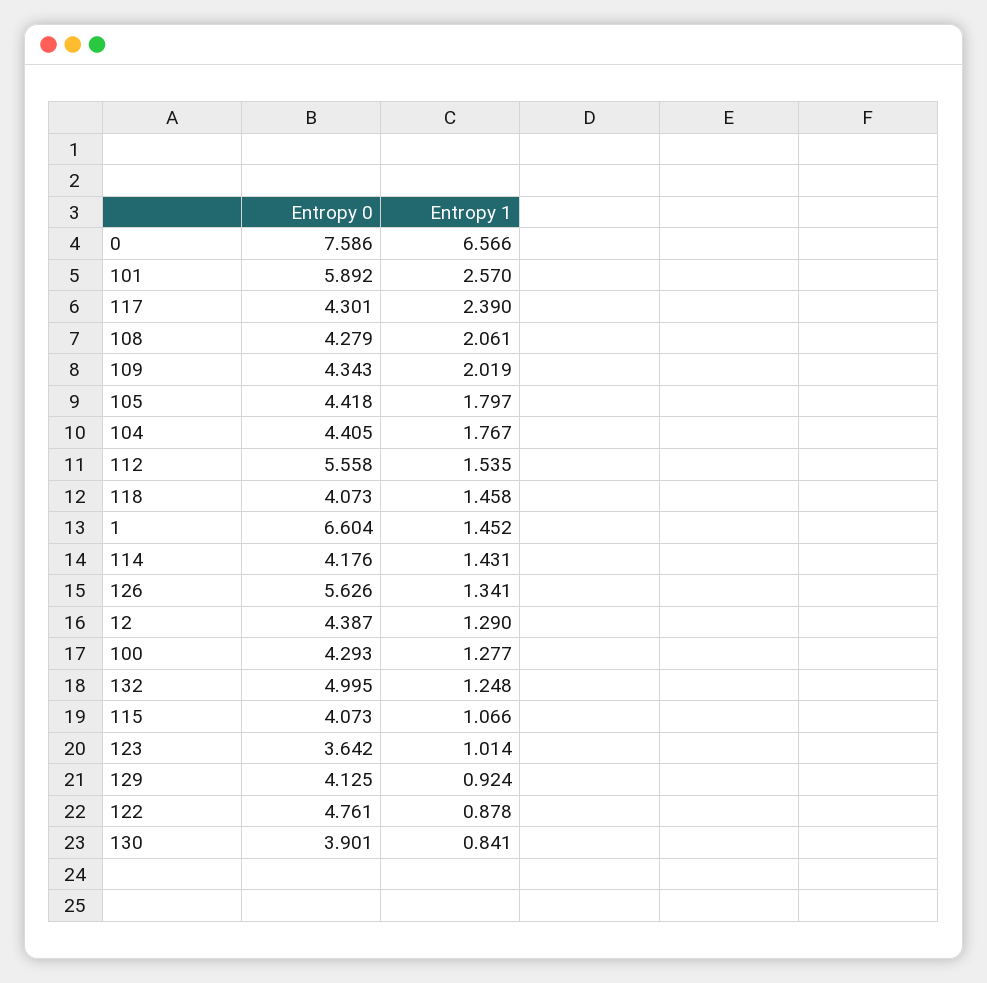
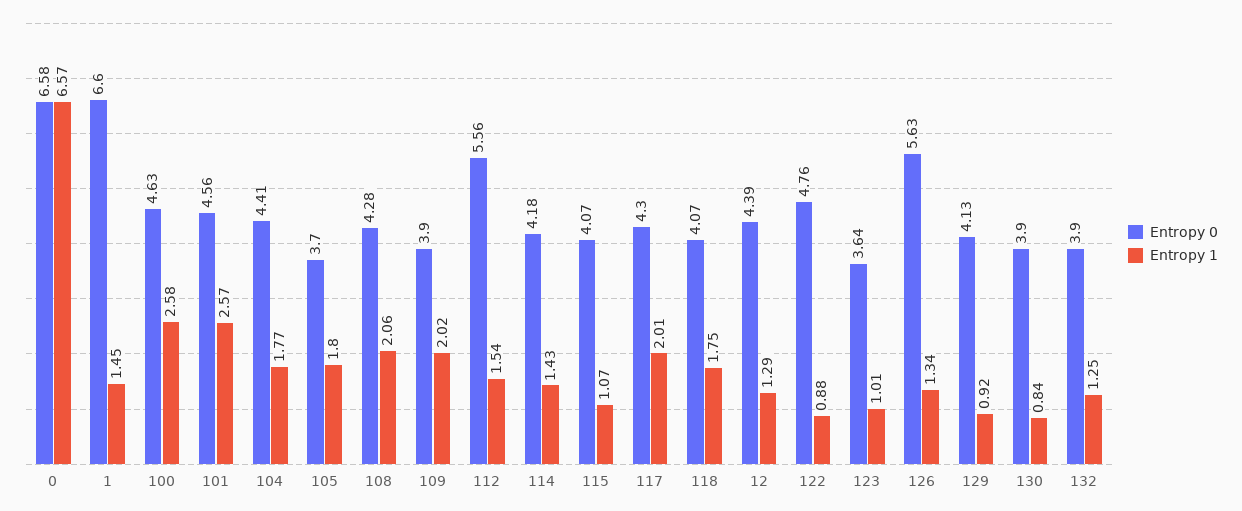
  {
    "Entropy 0": {
-     "0": 7.586,
+     "0": 6.58,
-     "101": 5.892,
+     "101": 4.56,
      "117": 4.301,
      "108": 4.279,
-     "109": 4.343,
+     "109": 3.9,
-     "105": 4.418,
+     "105": 3.7,
      "104": 4.405,
      "112": 5.558,
      "118": 4.073,
      "1": 6.604,
      "114": 4.176,
      "126": 5.626,
      "12": 4.387,
-     "100": 4.293,
+     "100": 4.63,
-     "132": 4.995,
+     "132": 3.9,
      "115": 4.073,
      "123": 3.642,
      "129": 4.125,
      "122": 4.761,
      "130": 3.901
    },
    "Entropy 1": {
      "0": 6.566,
      "101": 2.57,
-     "117": 2.39,
+     "117": 2.01,
      "108": 2.061,
      "109": 2.019,
      "105": 1.797,
      "104": 1.767,
      "112": 1.535,
-     "118": 1.458,
+     "118": 1.75,
      "1": 1.452,
      "114": 1.431,
      "126": 1.341,
      "12": 1.29,
-     "100": 1.277,
+     "100": 2.58,
      "132": 1.248,
      "115": 1.066,
      "123": 1.014,
      "129": 0.924,
      "122": 0.878,
      "130": 0.841
    }
  }

